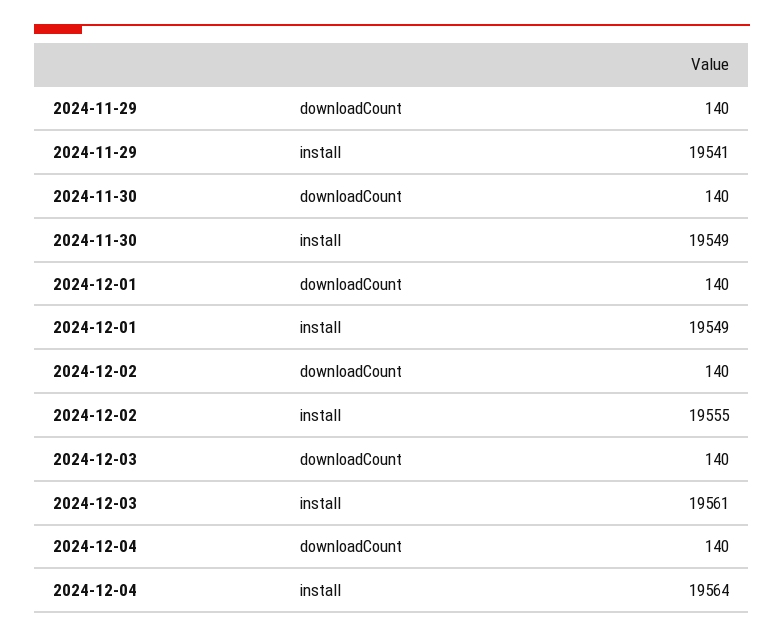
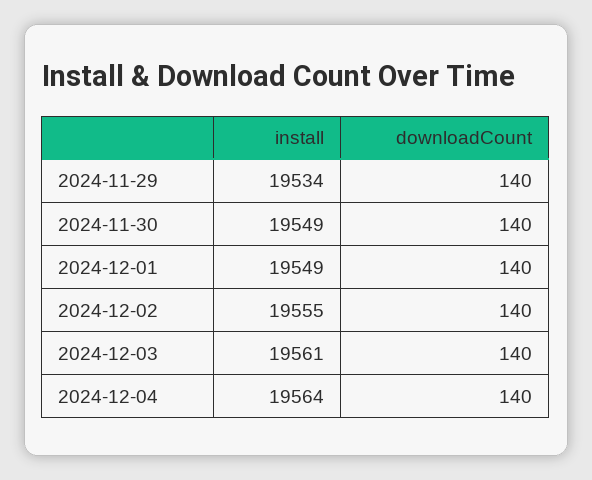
  {
    "2024-11-29": {
      "downloadCount": 140,
-     "install": 19541
+     "install": 19534
    },
    "2024-11-30": {
      "downloadCount": 140,
      "install": 19549
    },
    "2024-12-01": {
      "downloadCount": 140,
      "install": 19549
    },
    "2024-12-02": {
      "downloadCount": 140,
      "install": 19555
    },
    "2024-12-03": {
      "downloadCount": 140,
      "install": 19561
    },
    "2024-12-04": {
      "downloadCount": 140,
      "install": 19564
    }
  }

